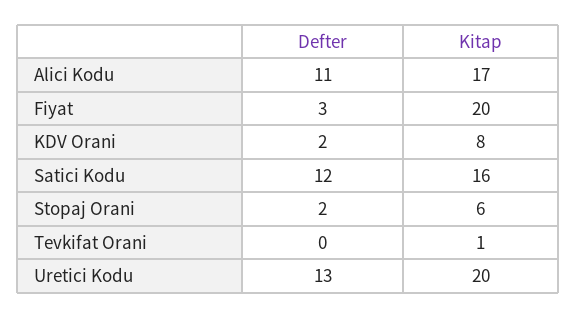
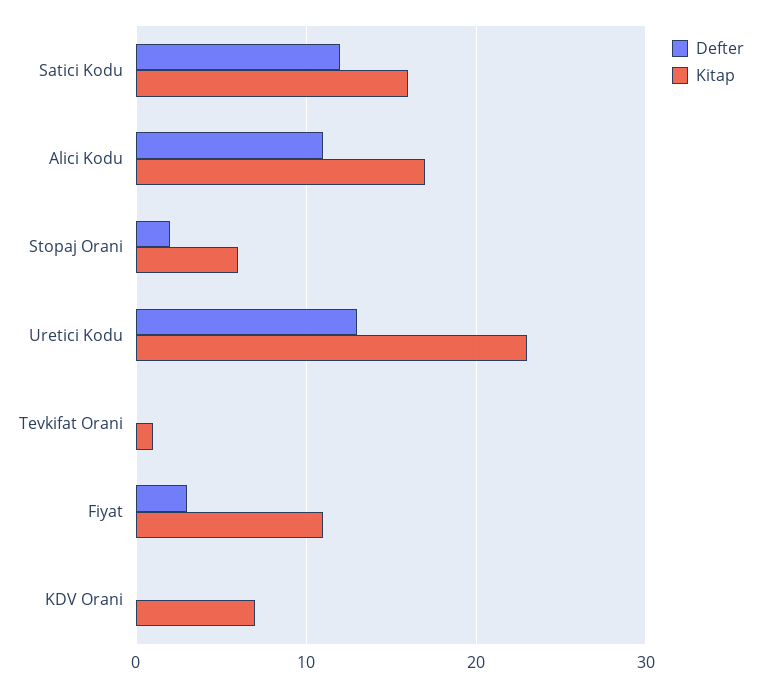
  {
    "Defter": {
      "Alici Kodu": 11,
      "Fiyat": 3,
-     "KDV Orani": 2,
+     "KDV Orani": 0,
      "Satici Kodu": 12,
      "Stopaj Orani": 2,
      "Tevkifat Orani": 0,
      "Uretici Kodu": 13
    },
    "Kitap": {
      "Alici Kodu": 17,
-     "Fiyat": 20,
+     "Fiyat": 11,
-     "KDV Orani": 8,
+     "KDV Orani": 7,
      "Satici Kodu": 16,
      "Stopaj Orani": 6,
      "Tevkifat Orani": 1,
-     "Uretici Kodu": 20
+     "Uretici Kodu": 23
    }
  }

